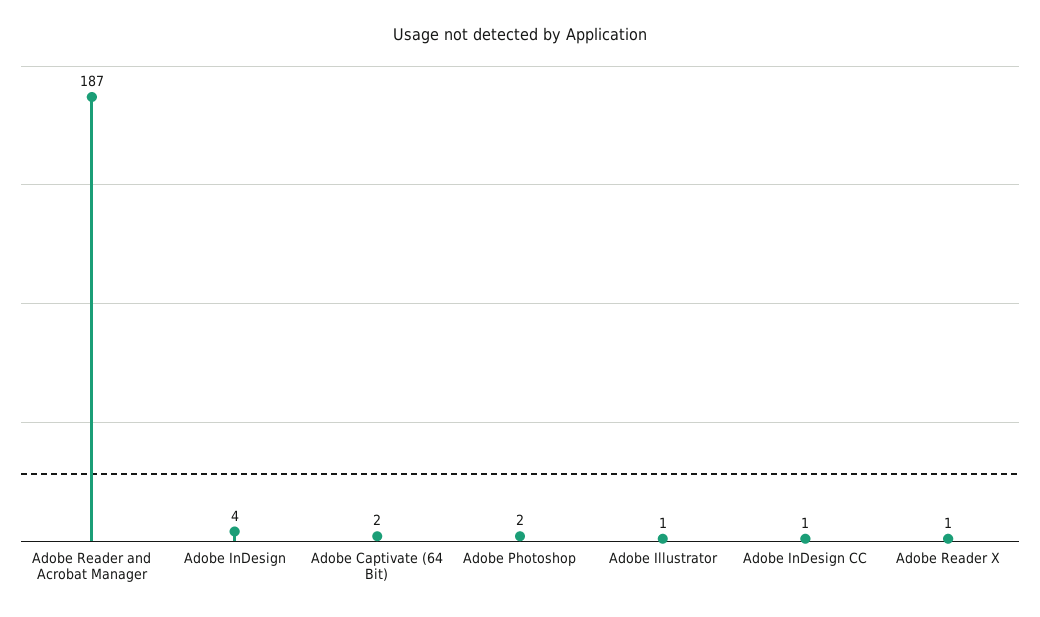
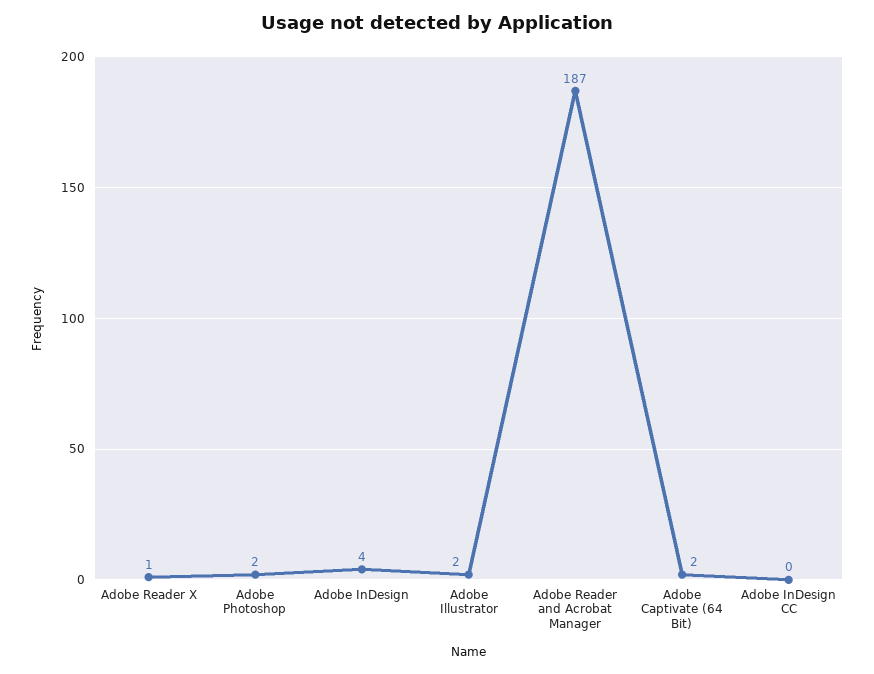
  {
    "Adobe Reader and Acrobat Manager": 187,
    "Adobe InDesign": 4,
    "Adobe Captivate (64 Bit)": 2,
    "Adobe Photoshop": 2,
-   "Adobe Illustrator": 1,
+   "Adobe Illustrator": 2,
-   "Adobe InDesign CC": 1,
+   "Adobe InDesign CC": 0,
    "Adobe Reader X": 1
  }

